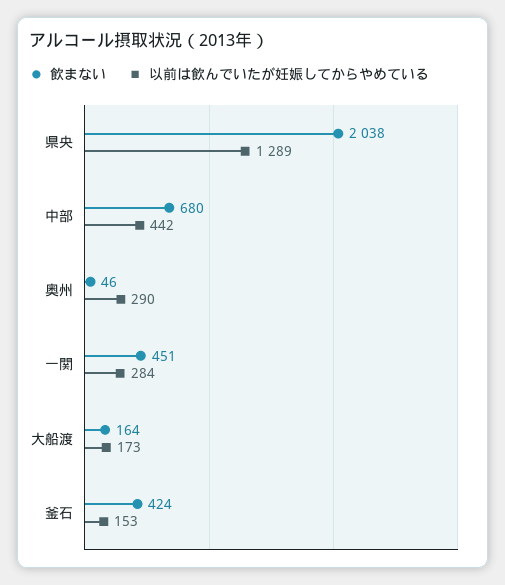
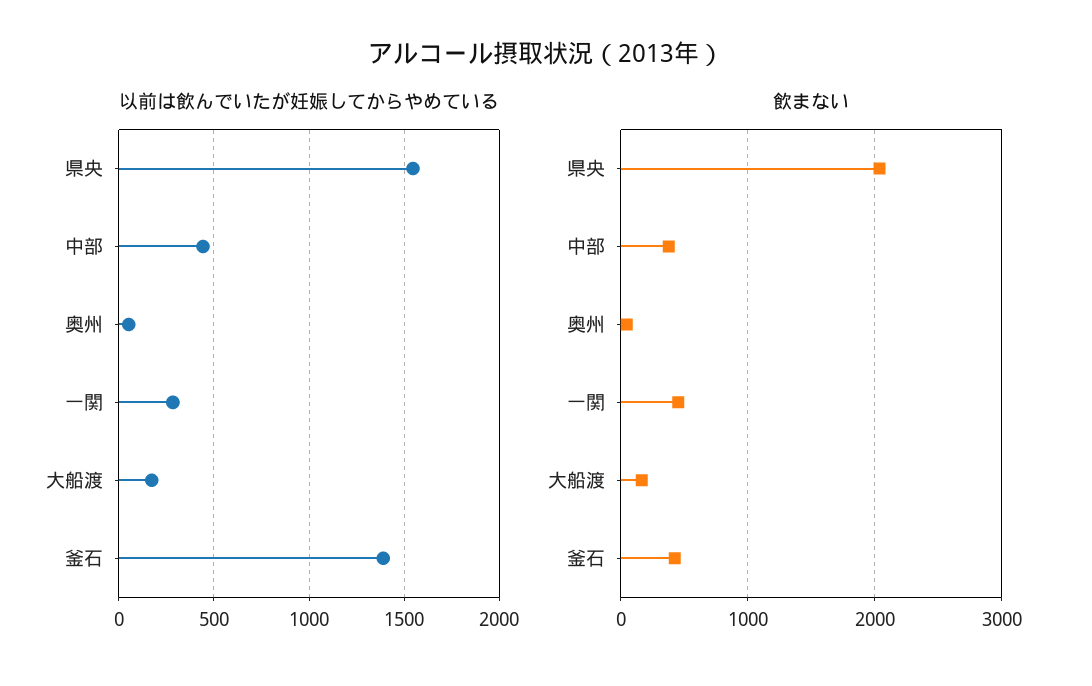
  {
    "飲まない": {
      "県央": 2038,
-     "中部": 680,
+     "中部": 400,
      "奥州": 46,
      "一関": 451,
      "大船渡": 164,
      "釜石": 424
    },
    "以前は飲んでいたが妊娠してからやめている": {
-     "県央": 1289,
+     "県央": 1550,
      "中部": 442,
-     "奥州": 290,
+     "奥州": 50,
      "一関": 284,
      "大船渡": 173,
-     "釜石": 153
+     "釜石": 1400
    }
  }

